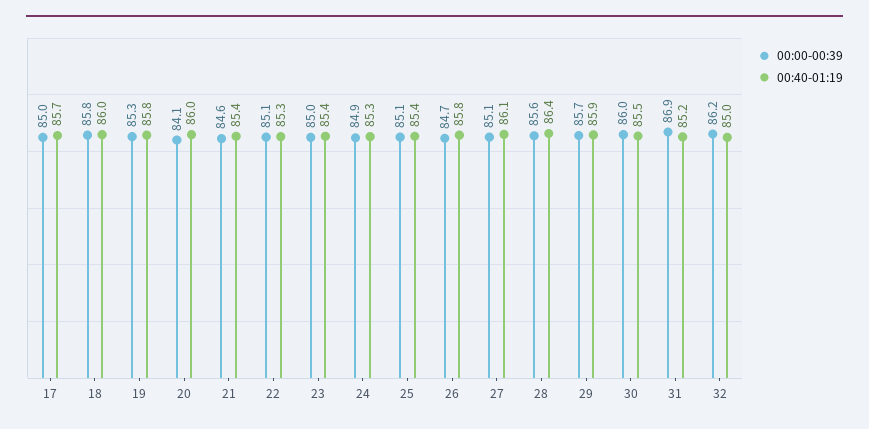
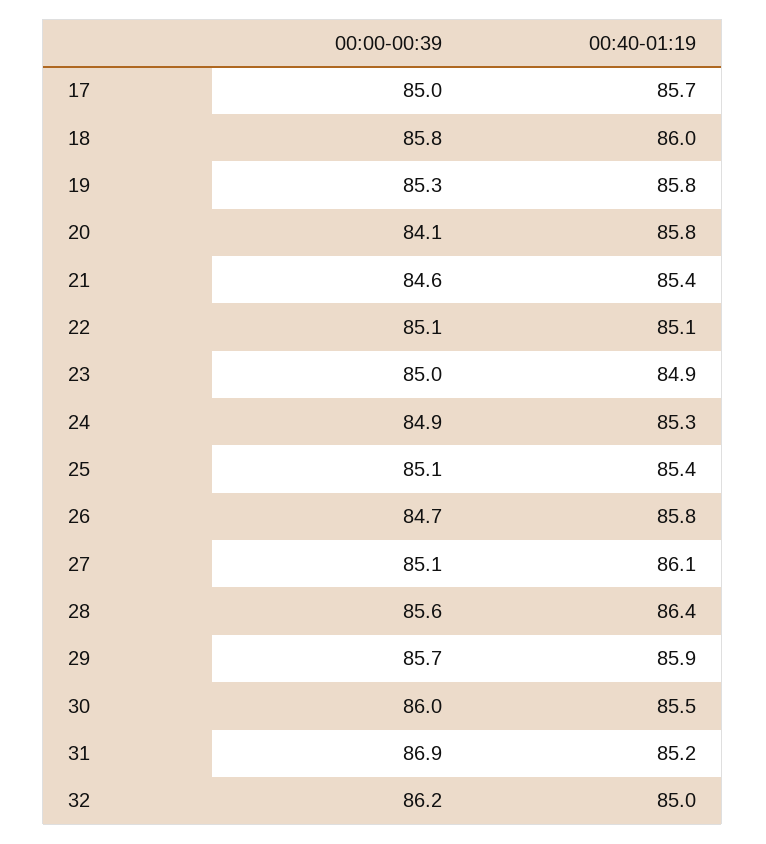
  {
    "00:00-00:39": {
      "17": 85,
      "18": 85.8,
      "19": 85.3,
      "20": 84.1,
      "21": 84.6,
      "22": 85.1,
      "23": 85,
      "24": 84.9,
      "25": 85.1,
      "26": 84.7,
      "27": 85.1,
      "28": 85.6,
      "29": 85.7,
      "30": 86,
      "31": 86.9,
      "32": 86.2
    },
    "00:40-01:19": {
      "17": 85.7,
      "18": 86,
      "19": 85.8,
-     "20": 86,
+     "20": 85.8,
      "21": 85.4,
-     "22": 85.3,
+     "22": 85.1,
-     "23": 85.4,
+     "23": 84.9,
      "24": 85.3,
      "25": 85.4,
      "26": 85.8,
      "27": 86.1,
      "28": 86.4,
      "29": 85.9,
      "30": 85.5,
      "31": 85.2,
      "32": 85
    }
  }

